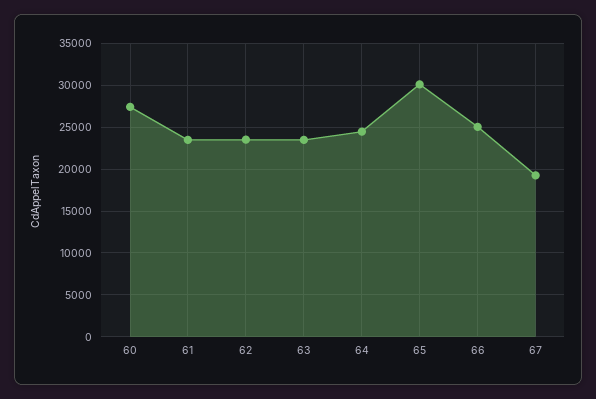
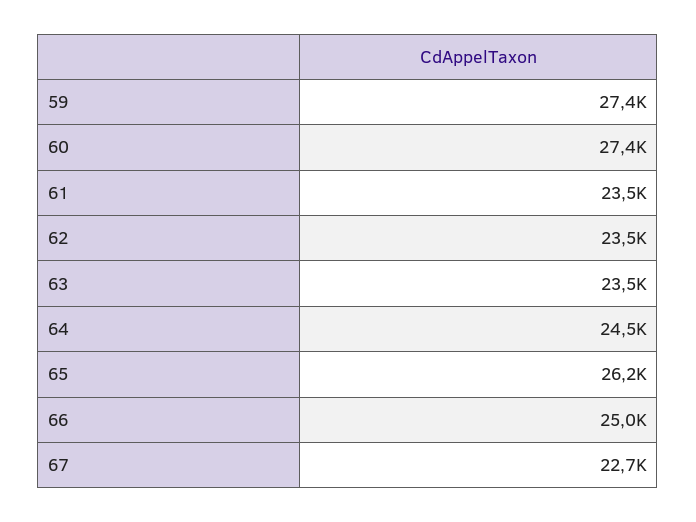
  {
    "60": 27400,
    "61": 23500,
    "62": 23500,
    "63": 23500,
    "64": 24500,
-   "65": 30000,
+   "65": 26200,
    "66": 25000,
-   "67": 19000
+   "67": 22700,
+   "59": 27400
  }

